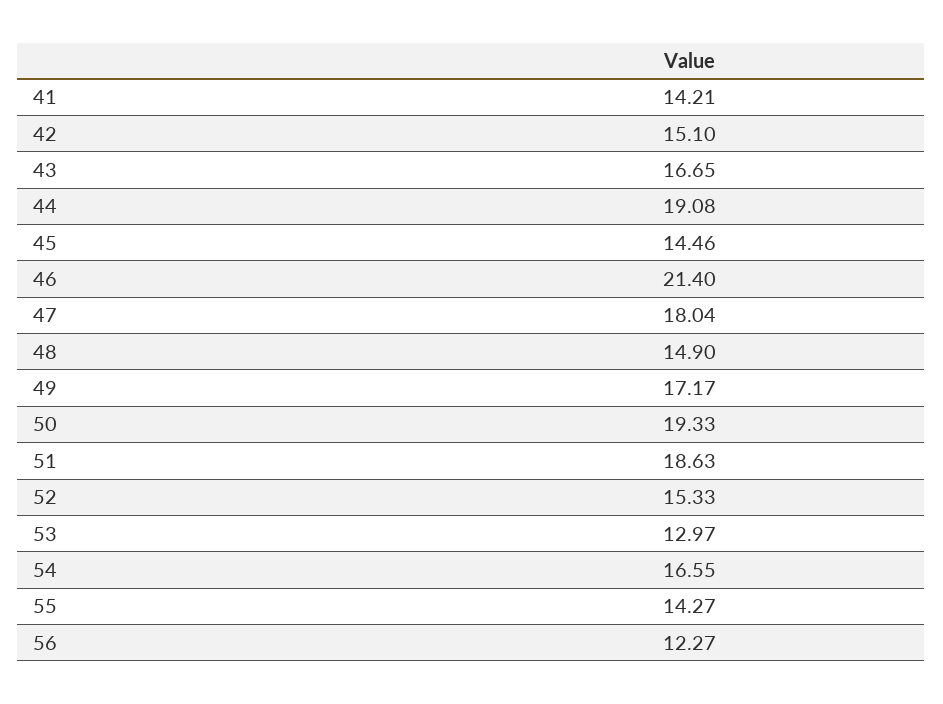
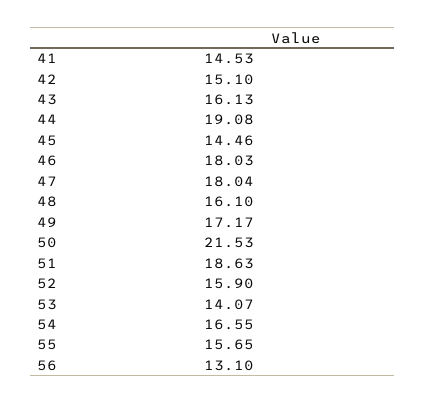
  {
-   "41": 14.21,
+   "41": 14.53,
    "42": 15.1,
-   "43": 16.65,
+   "43": 16.13,
    "44": 19.08,
    "45": 14.46,
-   "46": 21.4,
+   "46": 18.03,
    "47": 18.04,
-   "48": 14.9,
+   "48": 16.1,
    "49": 17.17,
-   "50": 19.33,
+   "50": 21.53,
    "51": 18.63,
-   "52": 15.33,
+   "52": 15.9,
-   "53": 12.97,
+   "53": 14.07,
    "54": 16.55,
-   "55": 14.27,
+   "55": 15.65,
-   "56": 12.27
+   "56": 13.1
  }

